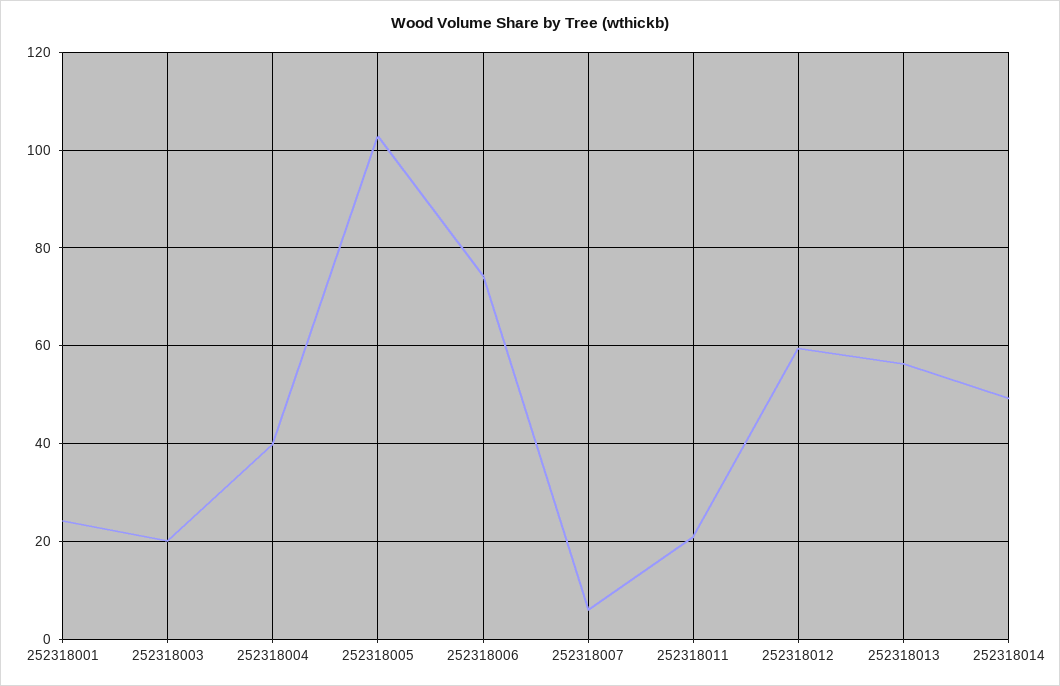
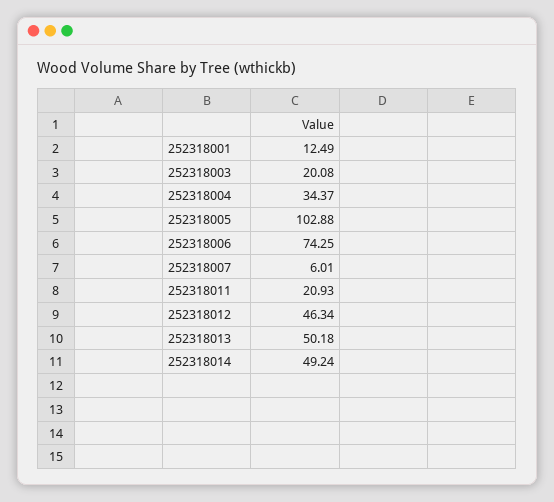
  {
-   "252318001": 24,
+   "252318001": 12.49,
    "252318003": 20.08,
-   "252318004": 40,
+   "252318004": 34.37,
    "252318005": 102.88,
    "252318006": 74.25,
    "252318007": 6.01,
    "252318011": 20.93,
-   "252318012": 60,
+   "252318012": 46.34,
-   "252318013": 56,
+   "252318013": 50.18,
    "252318014": 49.24
  }

